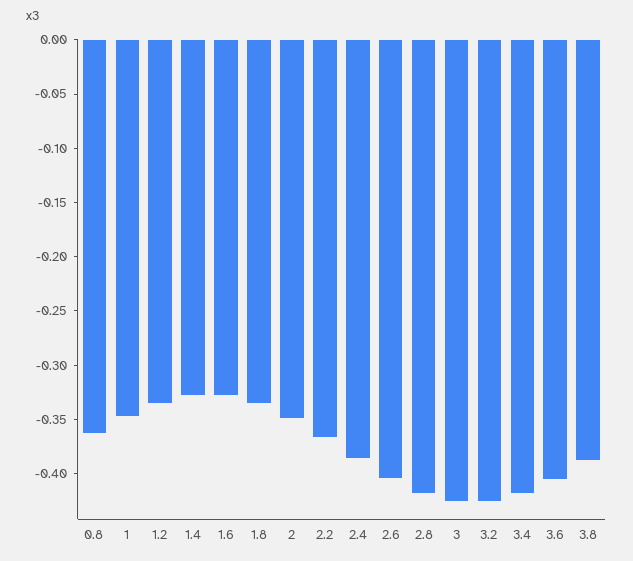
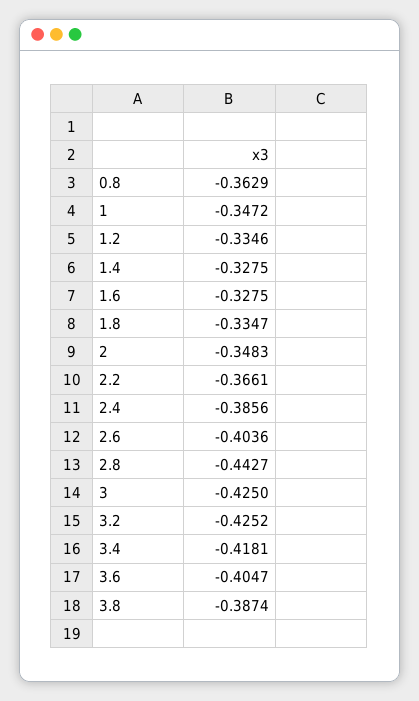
  {
    "0.8": -0.3629,
    "1": -0.3472,
    "1.2": -0.3346,
    "1.4": -0.3275,
    "1.6": -0.3275,
    "1.8": -0.3347,
    "2": -0.3483,
    "2.2": -0.3661,
    "2.4": -0.3856,
    "2.6": -0.4036,
-   "2.8": -0.42,
+   "2.8": -0.4427,
    "3": -0.425,
    "3.2": -0.4252,
    "3.4": -0.4181,
    "3.6": -0.4047,
    "3.8": -0.3874
  }

